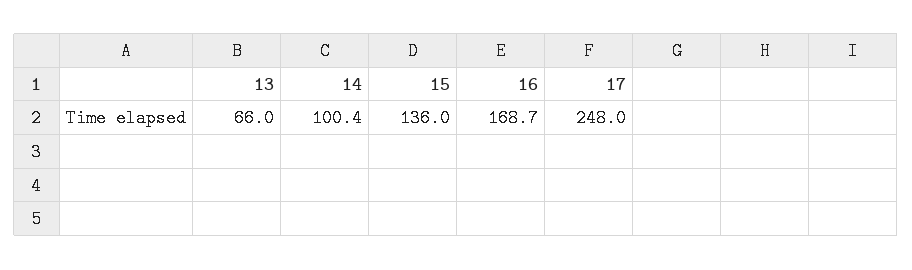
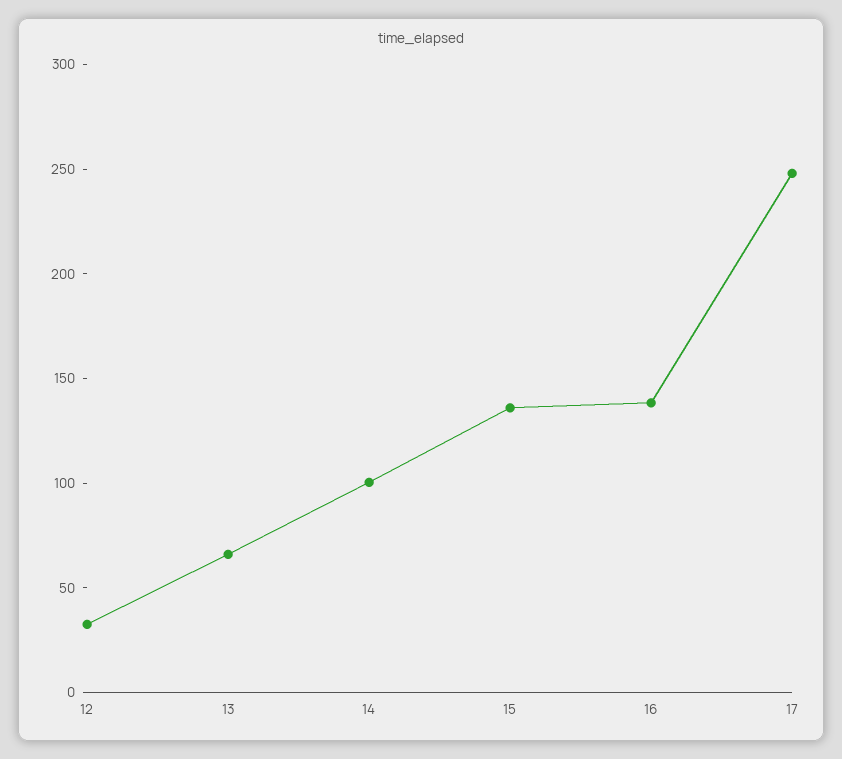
  {
    "13": 66,
    "14": 100.4,
    "15": 136,
-   "16": 168.7,
+   "16": 140,
-   "17": 248
+   "17": 248,
+   "12": 30
  }

